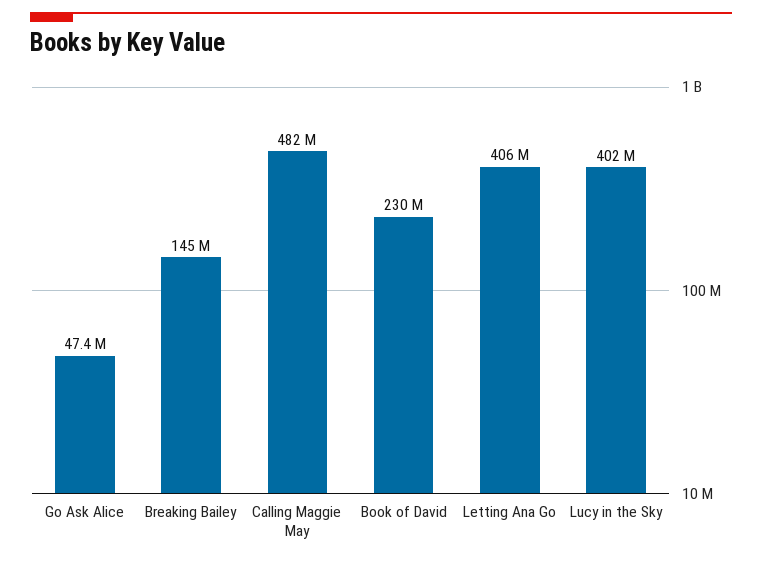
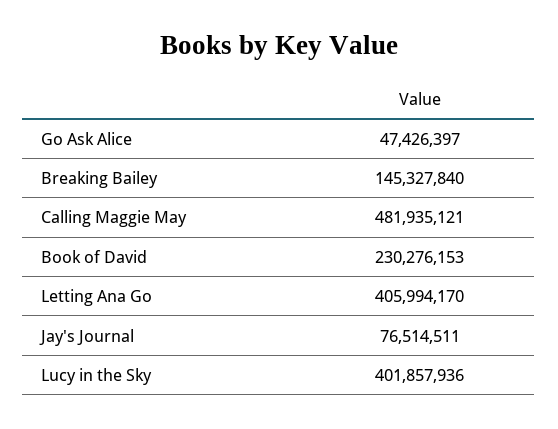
  {
    "Go Ask Alice": 47426397,
    "Breaking Bailey": 145327840,
    "Calling Maggie May": 481935121,
    "Book of David": 230276153,
    "Letting Ana Go": 405994170,
-   "Lucy in the Sky": 401857936
+   "Lucy in the Sky": 401857936,
+   "Jay's Journal": 76514511
  }

